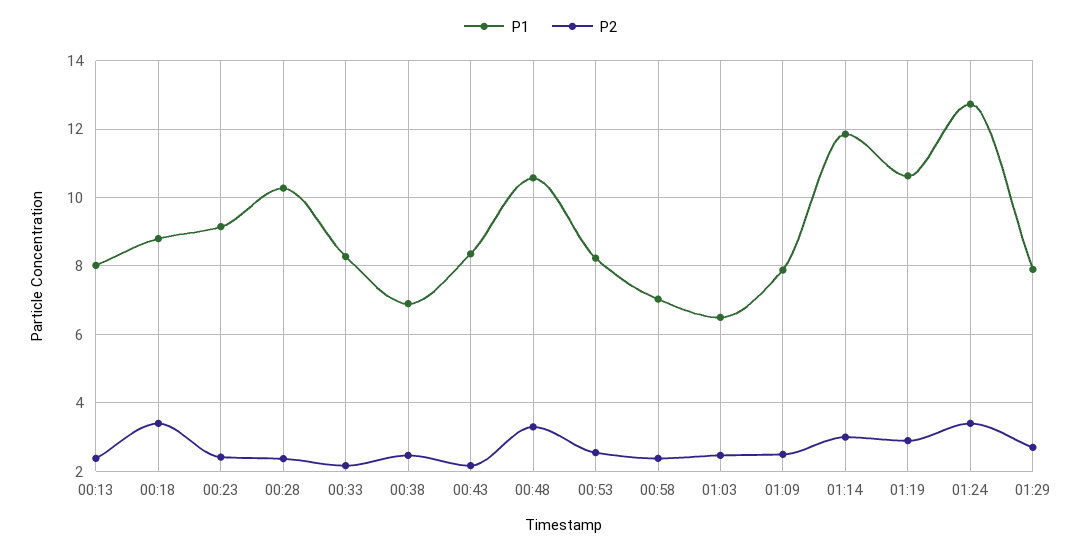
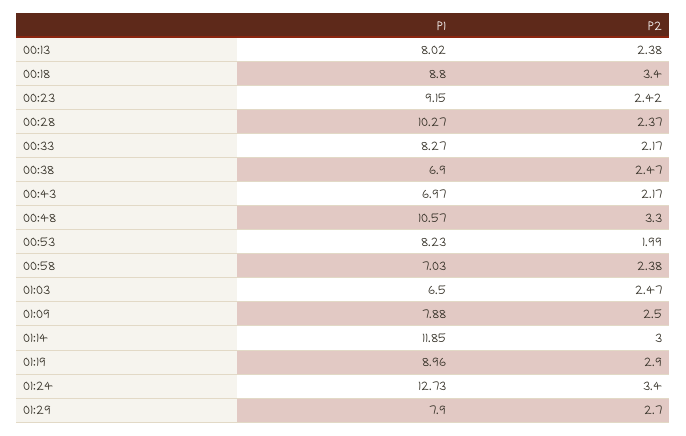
  {
    "P1": {
      "00:13": 8.02,
      "00:18": 8.8,
      "00:23": 9.15,
      "00:28": 10.27,
      "00:33": 8.27,
      "00:38": 6.9,
-     "00:43": 8.4,
+     "00:43": 6.97,
      "00:48": 10.57,
      "00:53": 8.23,
      "00:58": 7.03,
      "01:03": 6.5,
      "01:09": 7.88,
      "01:14": 11.85,
-     "01:19": 10.6,
+     "01:19": 8.96,
      "01:24": 12.73,
      "01:29": 7.9
    },
    "P2": {
      "00:13": 2.38,
      "00:18": 3.4,
      "00:23": 2.42,
      "00:28": 2.37,
      "00:33": 2.17,
      "00:38": 2.47,
      "00:43": 2.17,
      "00:48": 3.3,
-     "00:53": 2.6,
+     "00:53": 1.99,
      "00:58": 2.38,
      "01:03": 2.47,
      "01:09": 2.5,
      "01:14": 3,
      "01:19": 2.9,
      "01:24": 3.4,
      "01:29": 2.7
    }
  }

